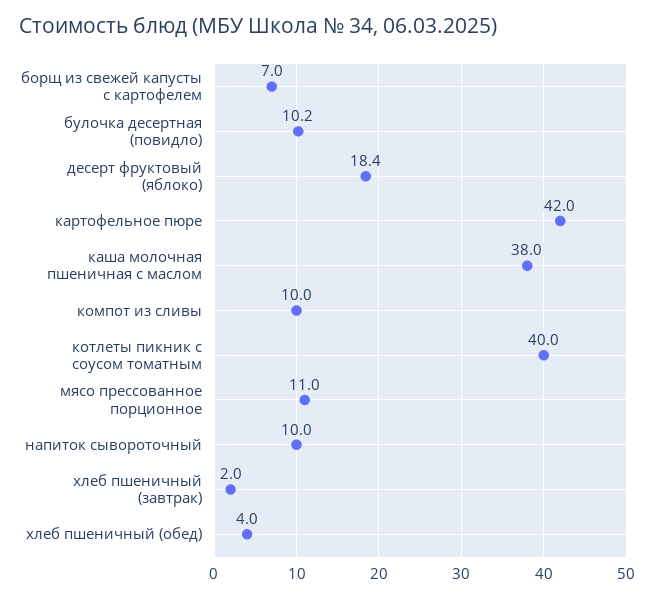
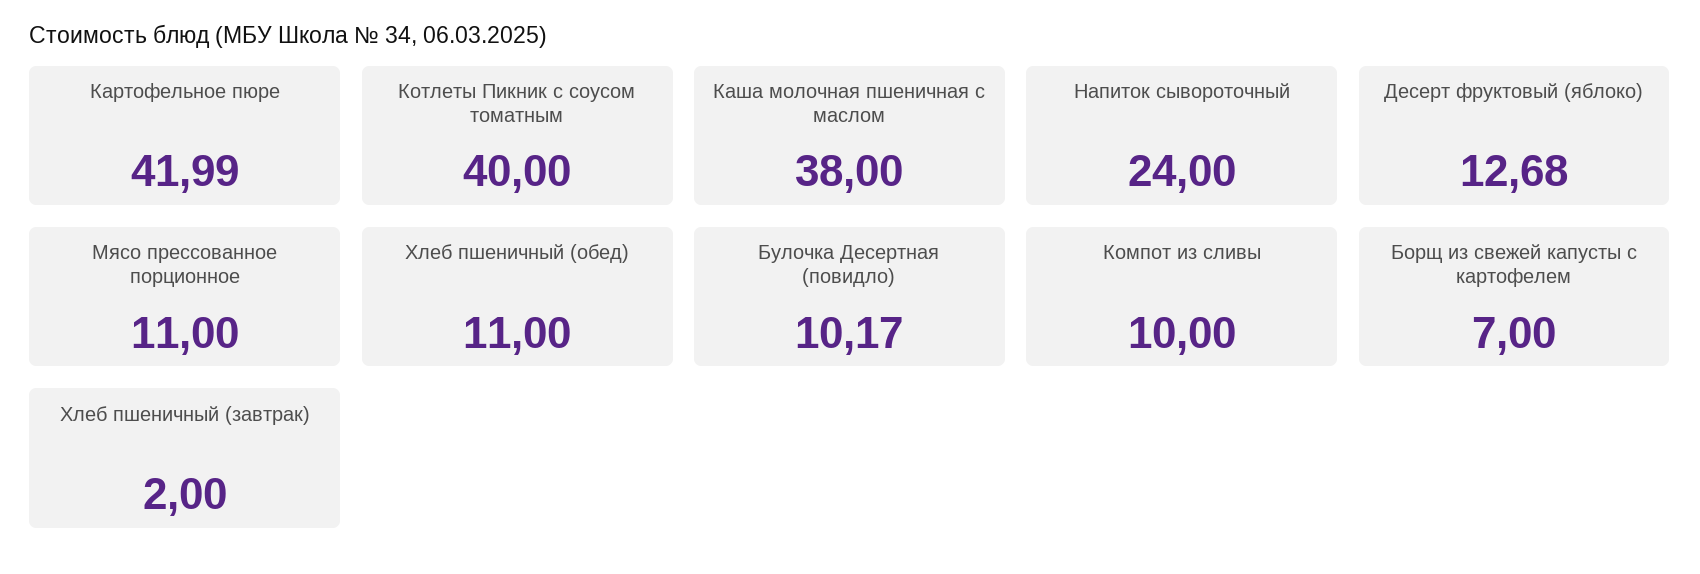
  {
    "борщ из свежей капусты с картофелем": 7,
    "булочка десертная (повидло)": 10.17,
-   "десерт фруктовый (яблоко)": 18.4,
+   "десерт фруктовый (яблоко)": 12.68,
    "картофельное пюре": 41.99,
    "каша молочная пшеничная с маслом": 38,
    "компот из сливы": 10,
    "котлеты пикник с соусом томатным": 40,
    "мясо прессованное порционное": 11,
-   "напиток сывороточный": 10,
+   "напиток сывороточный": 24,
    "хлеб пшеничный (завтрак)": 2,
-   "хлеб пшеничный (обед)": 4
+   "хлеб пшеничный (обед)": 11
  }

